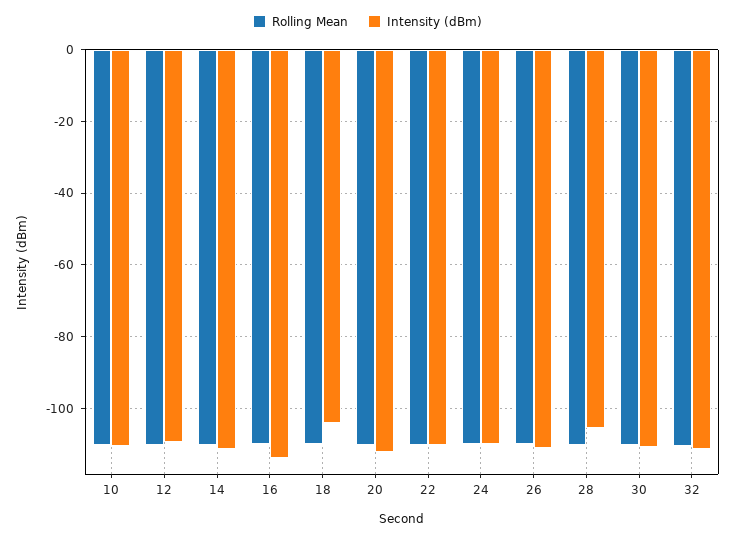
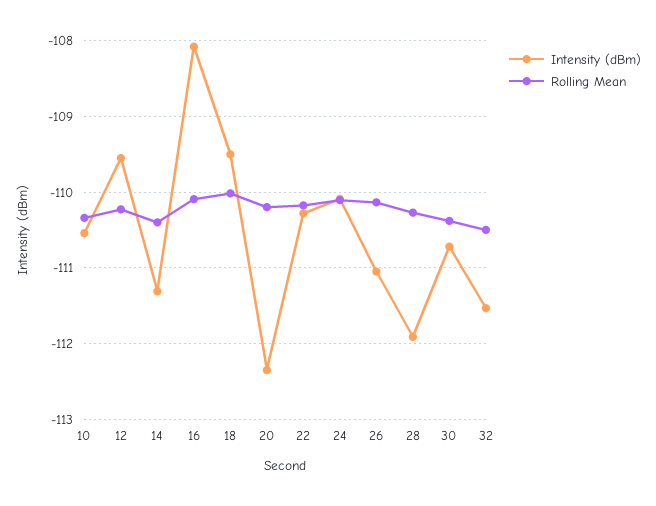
  {
    "Rolling Mean": {
      "10": -110.3,
      "12": -110.2,
      "14": -110.4,
      "16": -110.1,
      "18": -110,
      "20": -110.2,
      "22": -110.2,
      "24": -110.1,
      "26": -110.1,
      "28": -110.3,
      "30": -110.4,
      "32": -110.5
    },
    "Intensity (dBm)": {
      "10": -110.5,
      "12": -109.6,
      "14": -111.3,
-     "16": -114,
+     "16": -108.1,
-     "18": -104,
+     "18": -109.5,
      "20": -112.4,
      "22": -110.3,
      "24": -110.1,
      "26": -111.1,
-     "28": -106,
+     "28": -111.9,
      "30": -110.7,
      "32": -111.5
    }
  }

